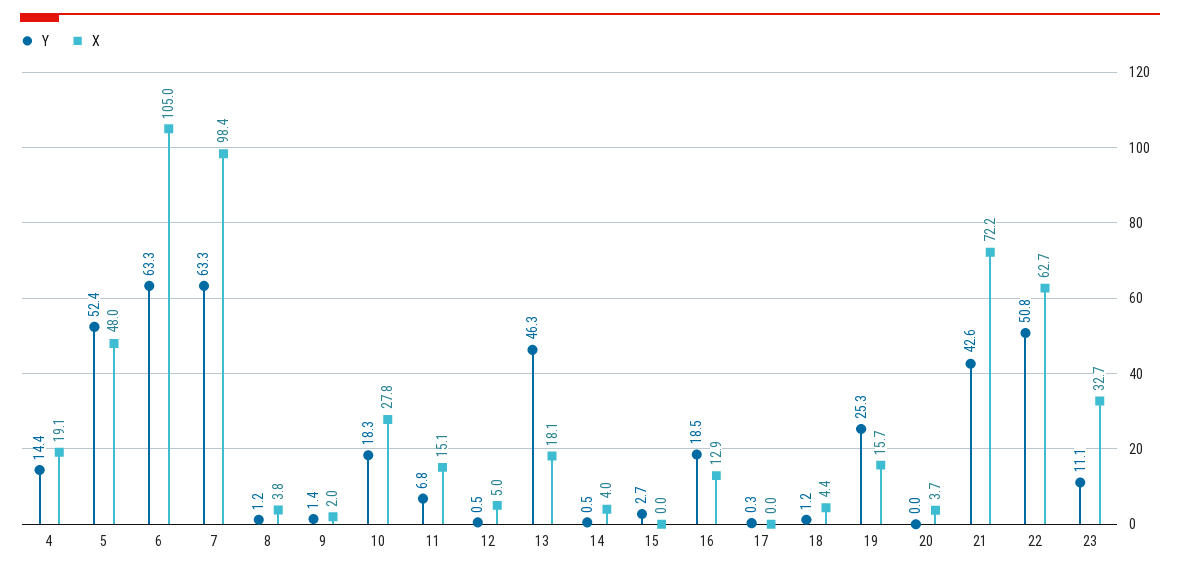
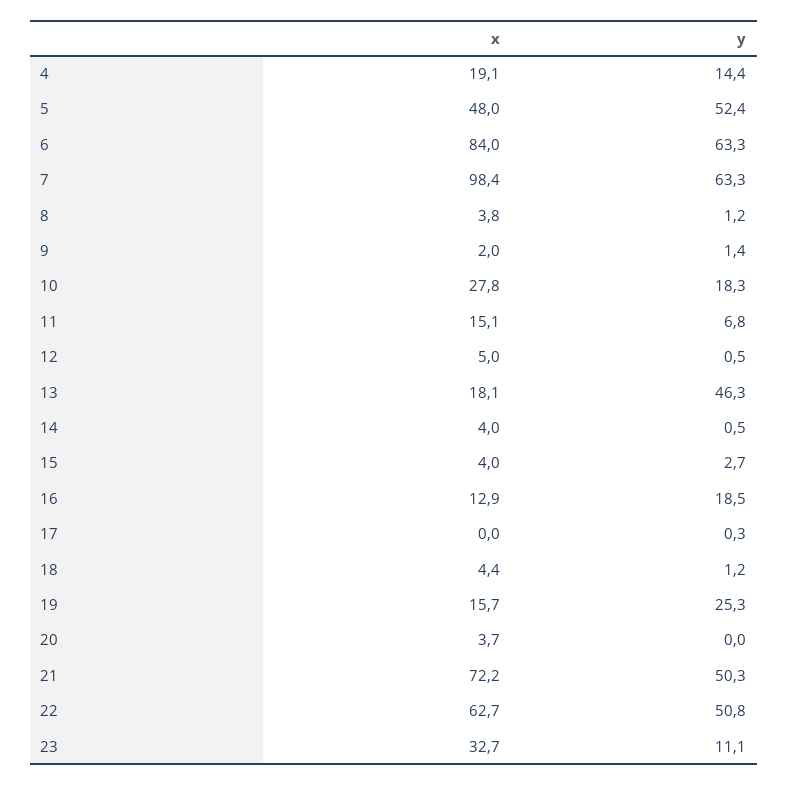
  {
    "Y": {
      "4": 14.4,
      "5": 52.4,
      "6": 63.3,
      "7": 63.3,
      "8": 1.2,
      "9": 1.4,
      "10": 18.3,
      "11": 6.8,
      "12": 0.5,
      "13": 46.3,
      "14": 0.5,
      "15": 2.7,
      "16": 18.5,
      "17": 0.3,
      "18": 1.2,
      "19": 25.3,
      "20": 0,
-     "21": 42.6,
+     "21": 50.3,
      "22": 50.8,
      "23": 11.1
    },
    "X": {
      "4": 19.1,
      "5": 48,
-     "6": 105,
+     "6": 84,
      "7": 98.4,
      "8": 3.8,
      "9": 2,
      "10": 27.8,
      "11": 15.1,
      "12": 5,
      "13": 18.1,
      "14": 4,
-     "15": 0,
+     "15": 4,
      "16": 12.9,
      "17": 0,
      "18": 4.4,
      "19": 15.7,
      "20": 3.7,
      "21": 72.2,
      "22": 62.7,
      "23": 32.7
    }
  }

